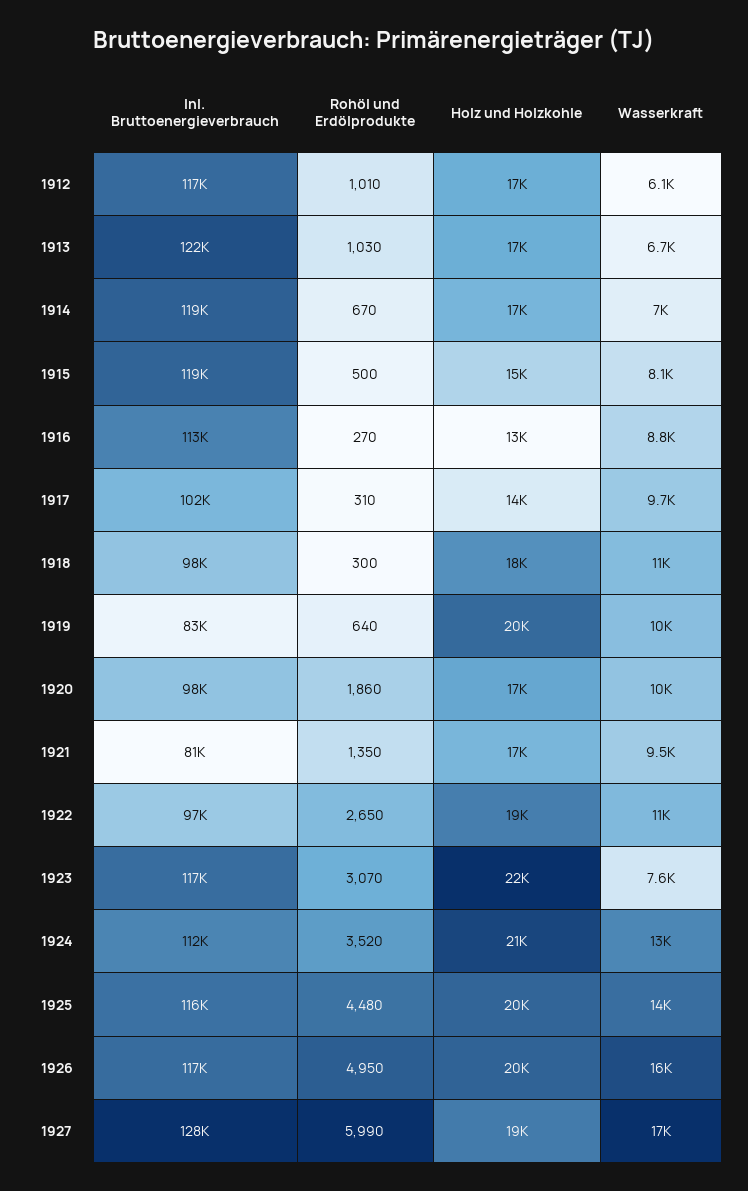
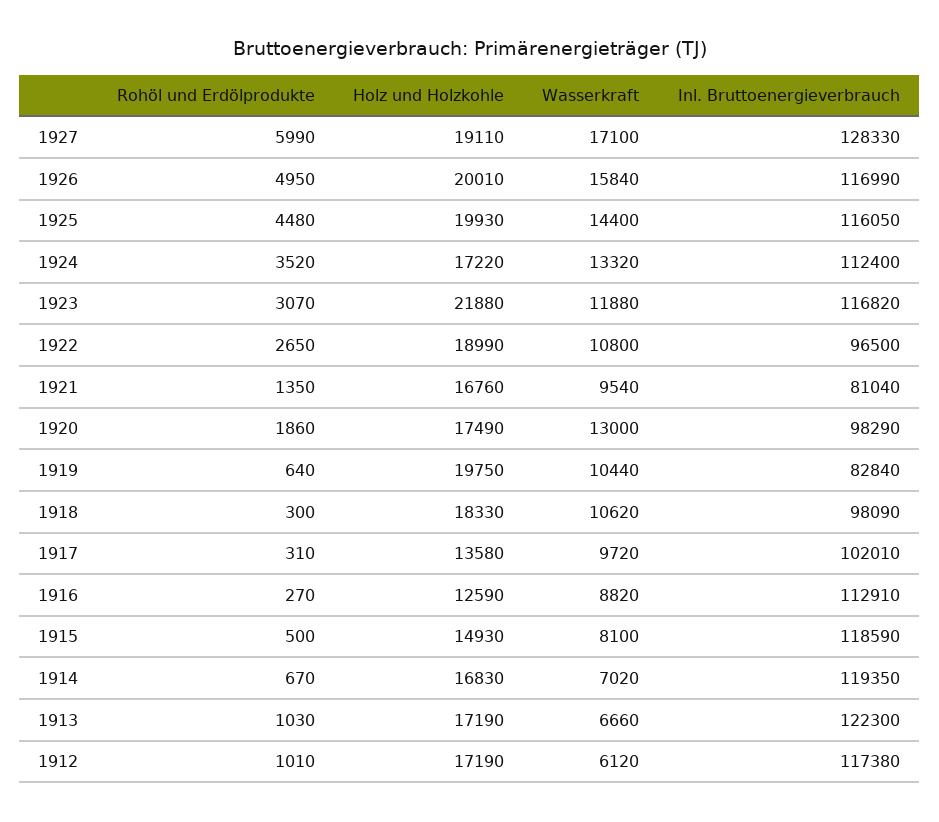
  {
    "Inl. Bruttoenergieverbrauch": {
      "1912": 117380,
      "1913": 122300,
      "1914": 119350,
      "1915": 118590,
      "1916": 112910,
      "1917": 102010,
      "1918": 98090,
      "1919": 82840,
      "1920": 98290,
      "1921": 81040,
      "1922": 96500,
      "1923": 116820,
      "1924": 112400,
      "1925": 116050,
      "1926": 116990,
      "1927": 128330
    },
    "Rohöl und Erdölprodukte": {
      "1912": 1010,
      "1913": 1030,
      "1914": 670,
      "1915": 500,
      "1916": 270,
      "1917": 310,
      "1918": 300,
      "1919": 640,
      "1920": 1860,
      "1921": 1350,
      "1922": 2650,
      "1923": 3070,
      "1924": 3520,
      "1925": 4480,
      "1926": 4950,
      "1927": 5990
    },
    "Holz und Holzkohle": {
      "1912": 17190,
      "1913": 17190,
      "1914": 16830,
      "1915": 14930,
      "1916": 12590,
      "1917": 13580,
      "1918": 18330,
      "1919": 19750,
      "1920": 17490,
      "1921": 16760,
      "1922": 18990,
      "1923": 21880,
-     "1924": 21000,
+     "1924": 17220,
      "1925": 19930,
      "1926": 20010,
      "1927": 19110
    },
    "Wasserkraft": {
      "1912": 6120,
      "1913": 6660,
      "1914": 7020,
      "1915": 8100,
      "1916": 8820,
      "1917": 9720,
      "1918": 10620,
      "1919": 10440,
-     "1920": 10000,
+     "1920": 13000,
      "1921": 9540,
      "1922": 10800,
-     "1923": 7600,
+     "1923": 11880,
      "1924": 13320,
      "1925": 14400,
      "1926": 15840,
      "1927": 17100
    }
  }

